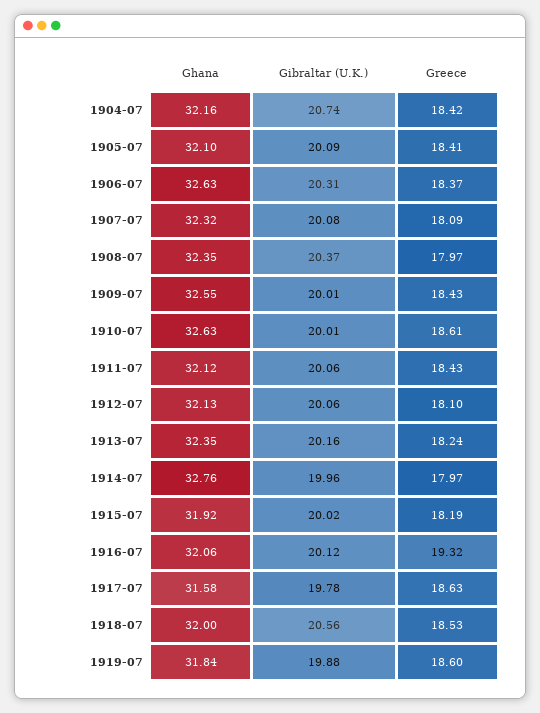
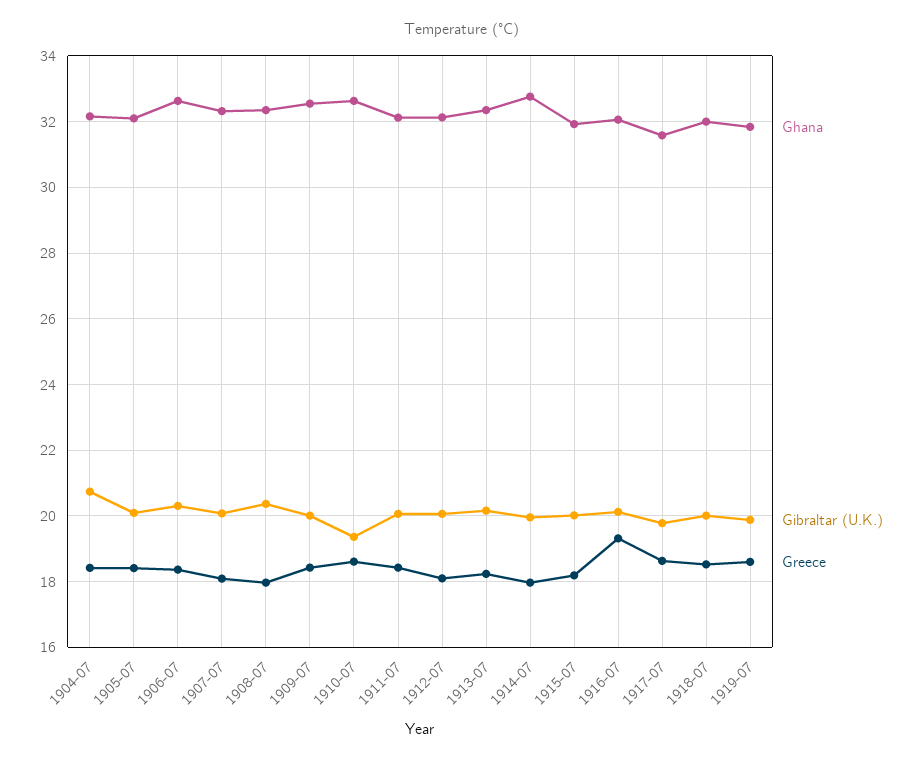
  {
    "Ghana": {
      "1904-07": 32.16,
      "1905-07": 32.1,
      "1906-07": 32.63,
      "1907-07": 32.32,
      "1908-07": 32.35,
      "1909-07": 32.55,
      "1910-07": 32.63,
      "1911-07": 32.12,
      "1912-07": 32.13,
      "1913-07": 32.35,
      "1914-07": 32.76,
      "1915-07": 31.92,
      "1916-07": 32.06,
      "1917-07": 31.58,
      "1918-07": 32,
      "1919-07": 31.84
    },
    "Gibraltar (U.K.)": {
      "1904-07": 20.74,
      "1905-07": 20.09,
      "1906-07": 20.31,
      "1907-07": 20.08,
      "1908-07": 20.37,
      "1909-07": 20.01,
-     "1910-07": 20.01,
+     "1910-07": 19.4,
      "1911-07": 20.06,
      "1912-07": 20.06,
      "1913-07": 20.16,
      "1914-07": 19.96,
      "1915-07": 20.02,
      "1916-07": 20.12,
      "1917-07": 19.78,
-     "1918-07": 20.56,
+     "1918-07": 20,
      "1919-07": 19.88
    },
    "Greece": {
      "1904-07": 18.42,
      "1905-07": 18.41,
      "1906-07": 18.37,
      "1907-07": 18.09,
      "1908-07": 17.97,
      "1909-07": 18.43,
      "1910-07": 18.61,
      "1911-07": 18.43,
      "1912-07": 18.1,
      "1913-07": 18.24,
      "1914-07": 17.97,
      "1915-07": 18.19,
      "1916-07": 19.32,
      "1917-07": 18.63,
      "1918-07": 18.53,
      "1919-07": 18.6
    }
  }

